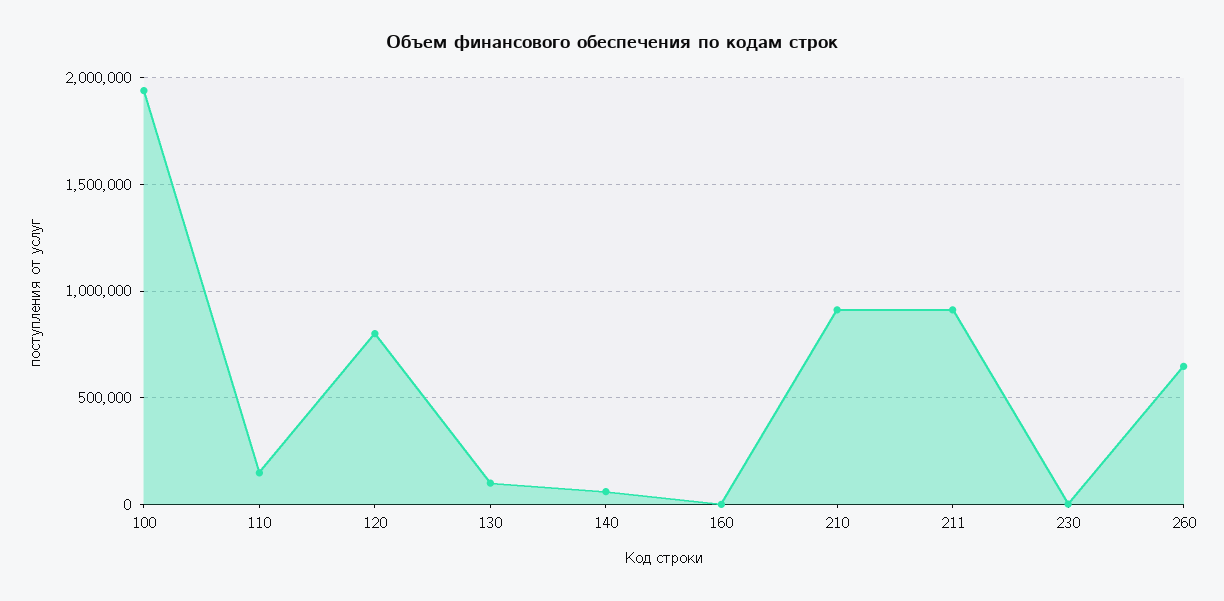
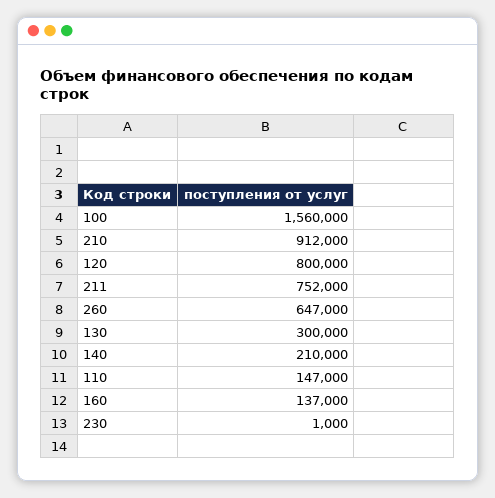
  {
-   "100": 1950000,
+   "100": 1560000,
    "110": 147000,
    "120": 800000,
-   "130": 100000,
+   "130": 300000,
-   "140": 50000,
+   "140": 210000,
-   "160": 0,
+   "160": 137000,
    "210": 912000,
-   "211": 900000,
+   "211": 752000,
    "230": 1000,
    "260": 647000
  }

